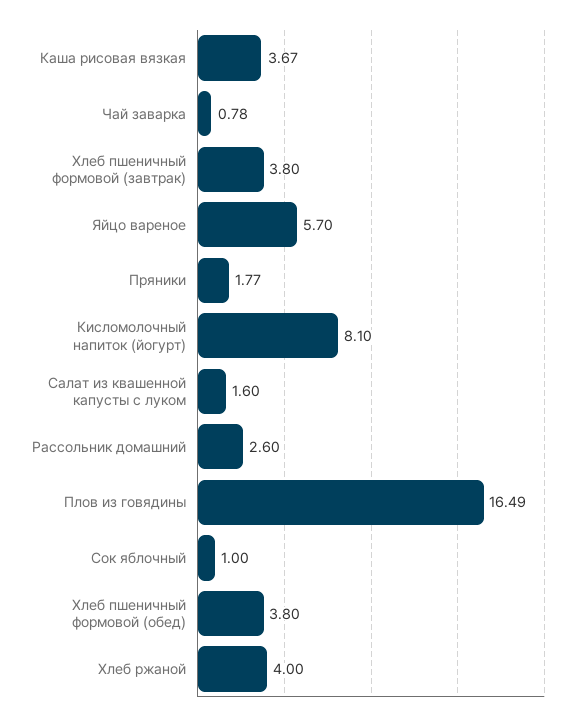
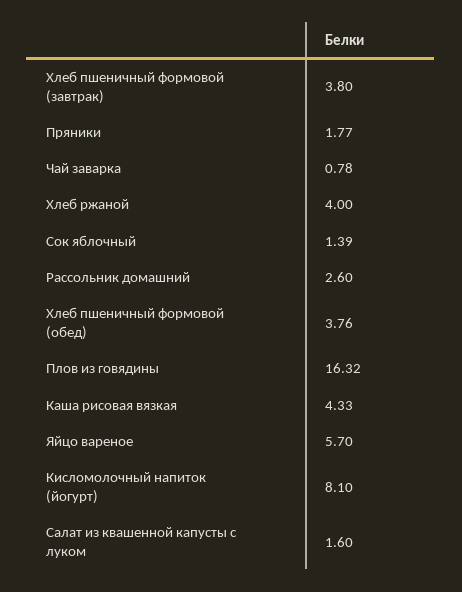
  {
-   "Каша рисовая вязкая": 3.67,
+   "Каша рисовая вязкая": 4.33,
    "Чай заварка": 0.78,
    "Хлеб пшеничный формовой (завтрак)": 3.8,
    "Яйцо вареное": 5.7,
    "Пряники": 1.77,
    "Кисломолочный напиток (йогурт)": 8.1,
    "Салат из квашенной капусты с луком": 1.6,
    "Рассольник домашний": 2.6,
-   "Плов из говядины": 16.49,
+   "Плов из говядины": 16.32,
-   "Сок яблочный": 1,
+   "Сок яблочный": 1.39,
-   "Хлеб пшеничный формовой (обед)": 3.8,
+   "Хлеб пшеничный формовой (обед)": 3.76,
    "Хлеб ржаной": 4
  }

